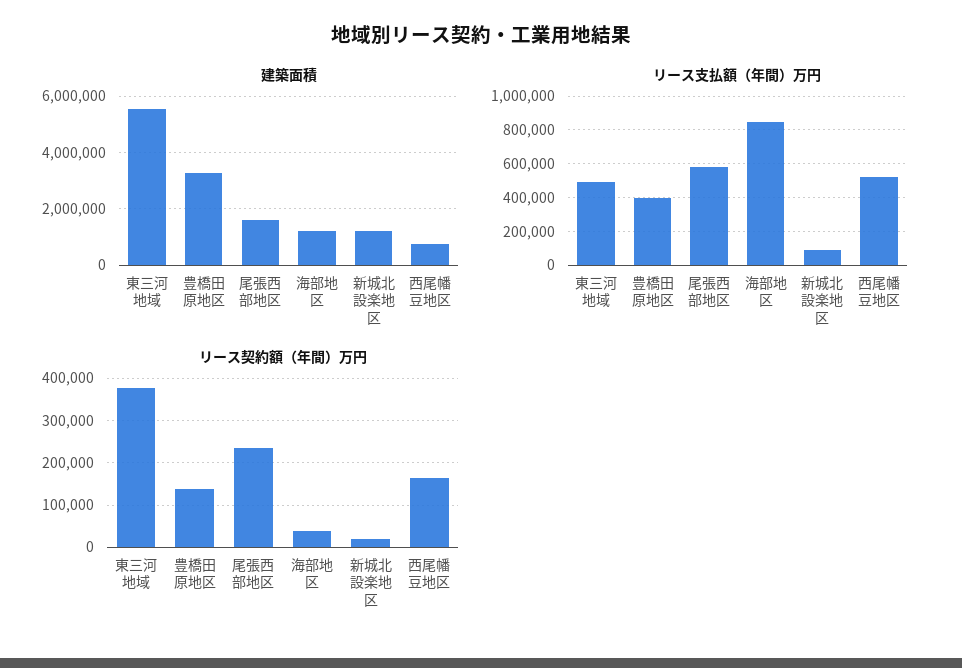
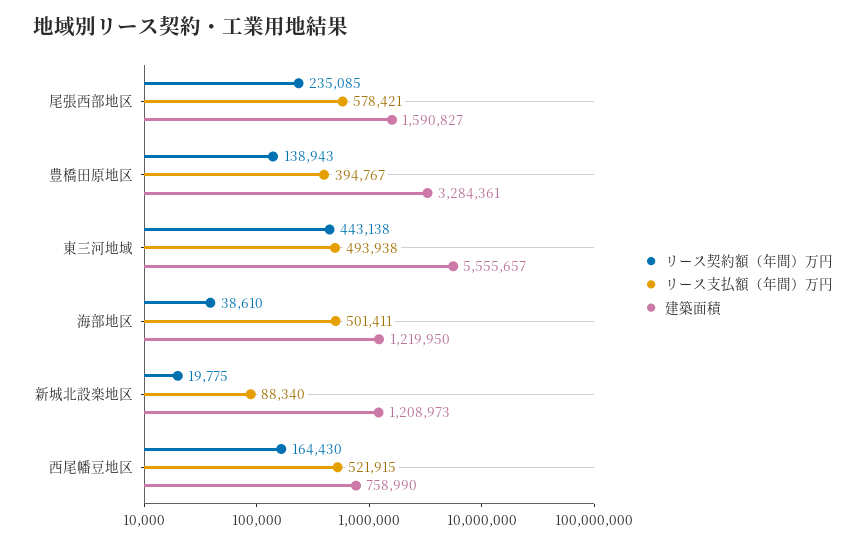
  {
    "建築面積": {
      "東三河地域": 5555657,
      "豊橋田原地区": 3284361,
      "尾張西部地区": 1590827,
      "海部地区": 1219950,
      "新城北設楽地区": 1208973,
      "西尾幡豆地区": 758990
    },
    "リース支払額（年間）万円": {
      "東三河地域": 493938,
      "豊橋田原地区": 394767,
      "尾張西部地区": 578421,
-     "海部地区": 850000,
+     "海部地区": 501411,
      "新城北設楽地区": 88340,
      "西尾幡豆地区": 521915
    },
    "リース契約額（年間）万円": {
-     "東三河地域": 380000,
+     "東三河地域": 443138,
      "豊橋田原地区": 138943,
      "尾張西部地区": 235085,
      "海部地区": 38610,
      "新城北設楽地区": 19775,
      "西尾幡豆地区": 164430
    }
  }

